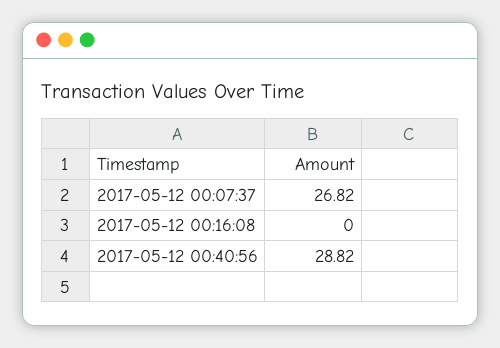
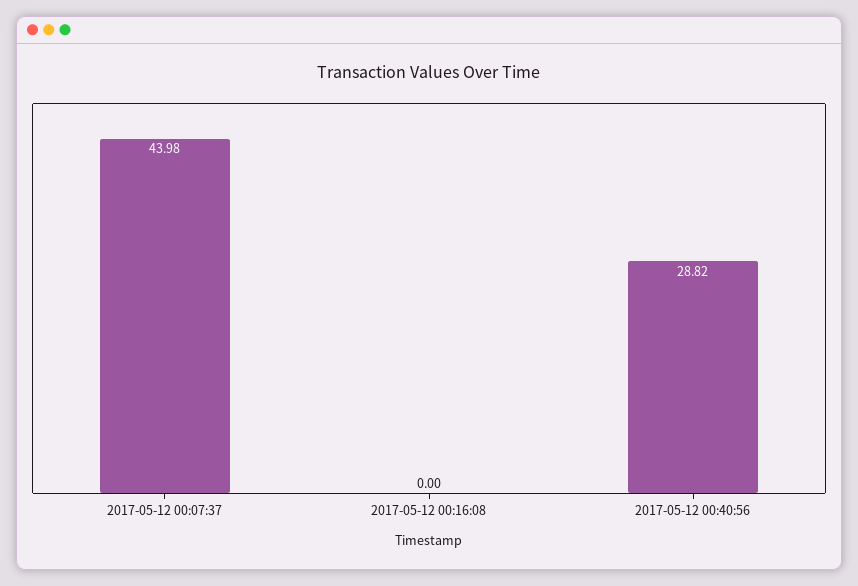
  {
-   "2017-05-12 00:07:37": 26.82,
+   "2017-05-12 00:07:37": 43.98,
    "2017-05-12 00:16:08": 0,
    "2017-05-12 00:40:56": 28.82
  }

